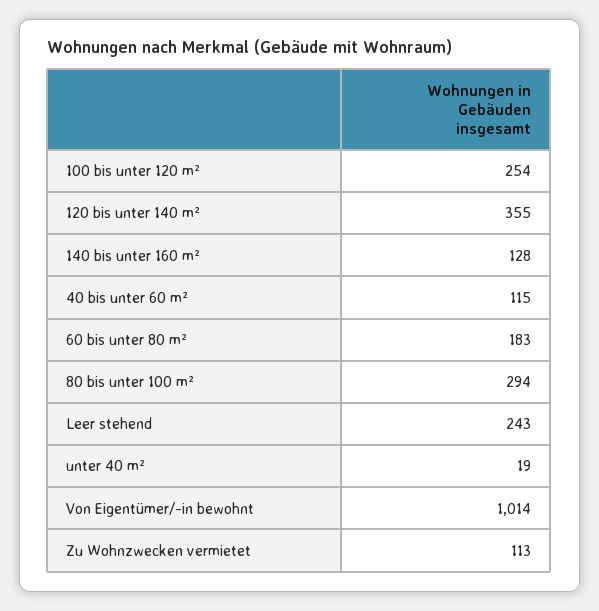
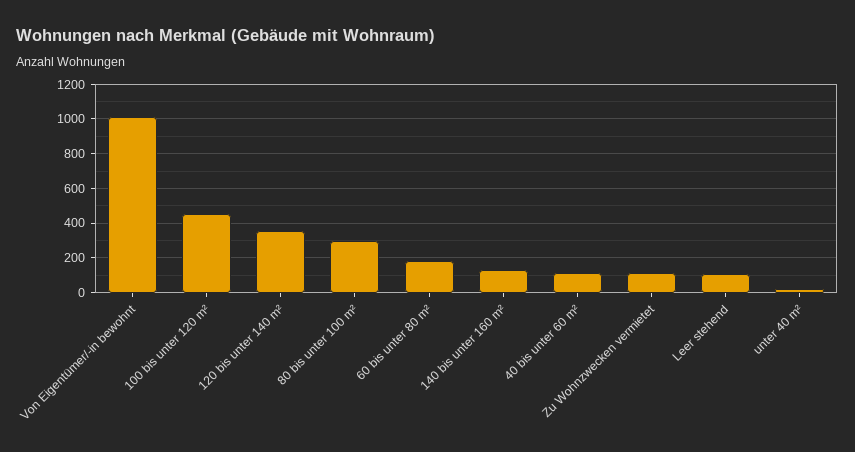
  {
-   "100 bis unter 120 m²": 254,
+   "100 bis unter 120 m²": 450,
    "120 bis unter 140 m²": 355,
    "140 bis unter 160 m²": 128,
    "40 bis unter 60 m²": 115,
    "60 bis unter 80 m²": 183,
    "80 bis unter 100 m²": 294,
-   "Leer stehend": 243,
+   "Leer stehend": 100,
    "unter 40 m²": 19,
    "Von Eigentümer/-in bewohnt": 1014,
    "Zu Wohnzwecken vermietet": 113
  }

